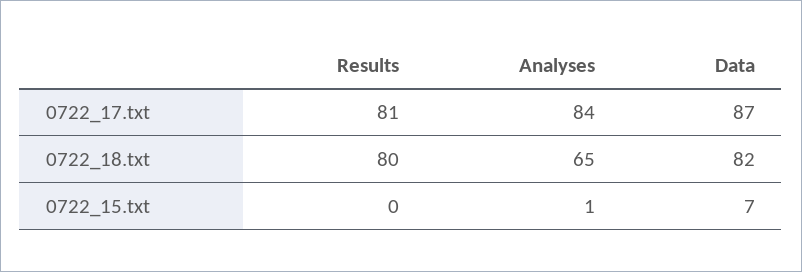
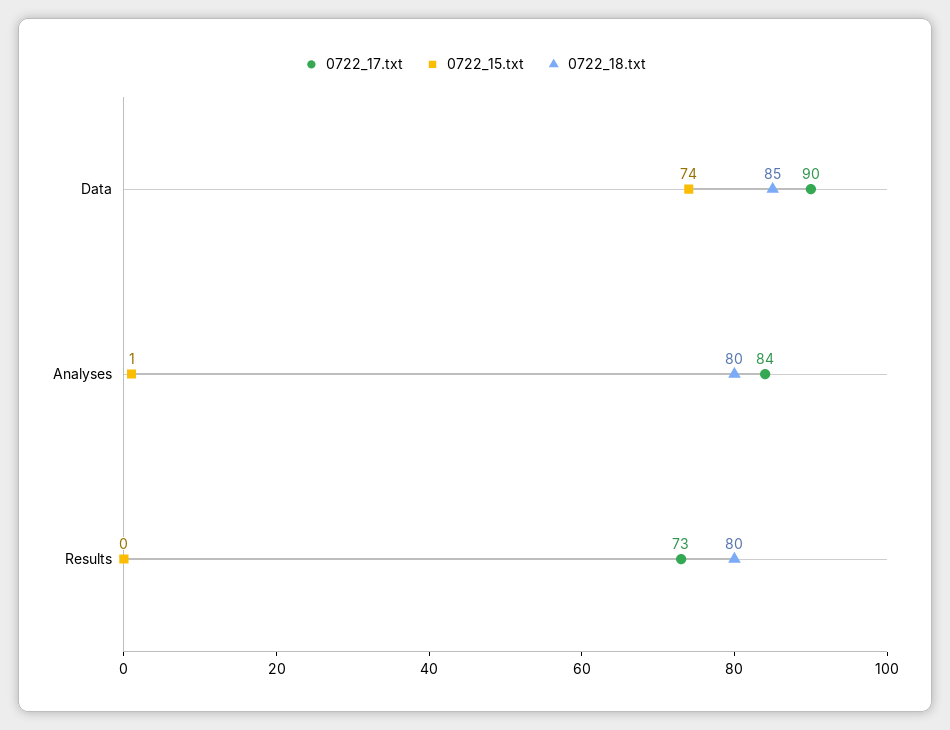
  {
    "0722_17.txt": {
-     "Results": 81,
+     "Results": 73,
      "Analyses": 84,
-     "Data": 87
+     "Data": 90
    },
    "0722_18.txt": {
      "Results": 80,
-     "Analyses": 65,
+     "Analyses": 80,
-     "Data": 82
+     "Data": 85
    },
    "0722_15.txt": {
      "Results": 0,
      "Analyses": 1,
-     "Data": 7
+     "Data": 74
    }
  }

